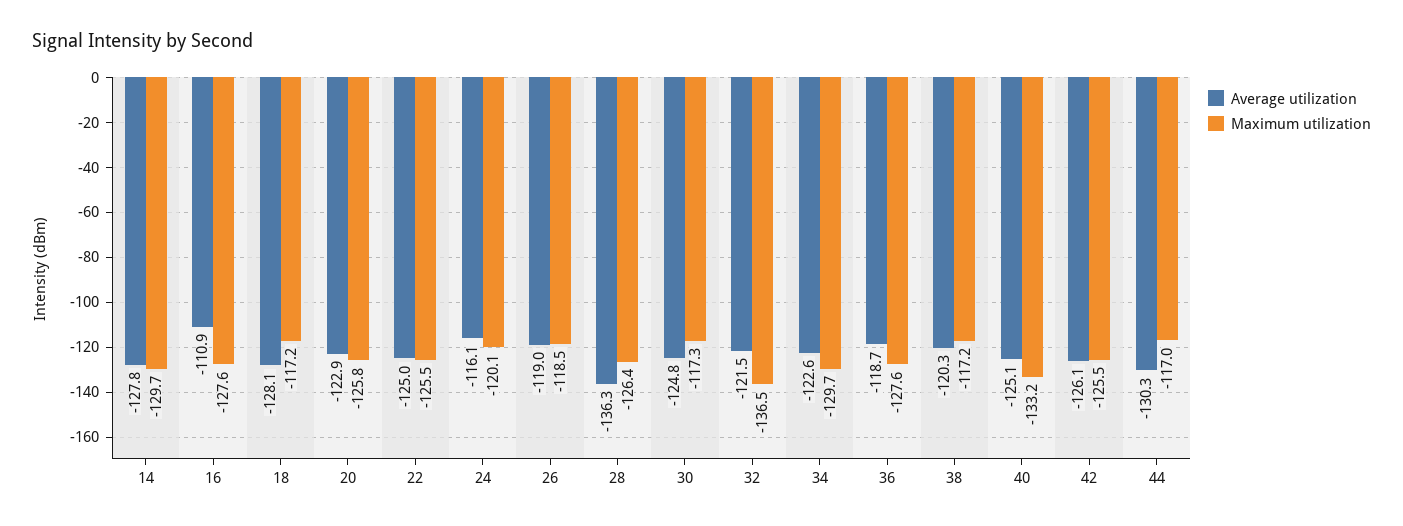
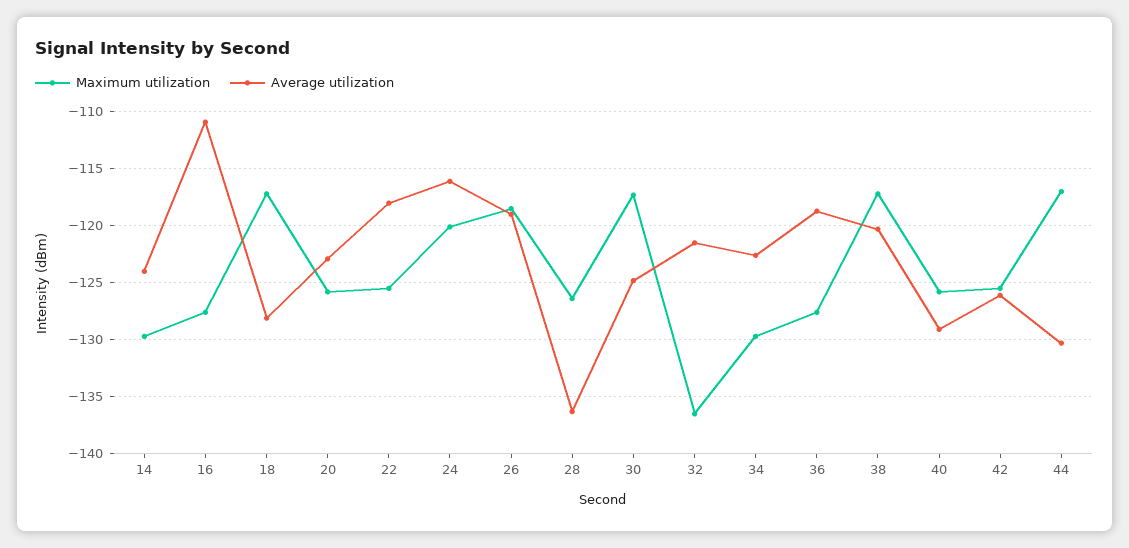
  {
    "Average utilization": {
-     "14": -127.8,
+     "14": -124,
      "16": -110.9,
      "18": -128.1,
      "20": -122.9,
-     "22": -125,
+     "22": -118,
      "24": -116.1,
      "26": -119,
      "28": -136.3,
      "30": -124.8,
      "32": -121.5,
      "34": -122.6,
      "36": -118.7,
      "38": -120.3,
-     "40": -125.1,
+     "40": -129,
      "42": -126.1,
      "44": -130.3
    },
    "Maximum utilization": {
      "14": -129.7,
      "16": -127.6,
      "18": -117.2,
      "20": -125.8,
      "22": -125.5,
      "24": -120.1,
      "26": -118.5,
      "28": -126.4,
      "30": -117.3,
      "32": -136.5,
      "34": -129.7,
      "36": -127.6,
      "38": -117.2,
-     "40": -133.2,
+     "40": -126,
      "42": -125.5,
      "44": -117
    }
  }

